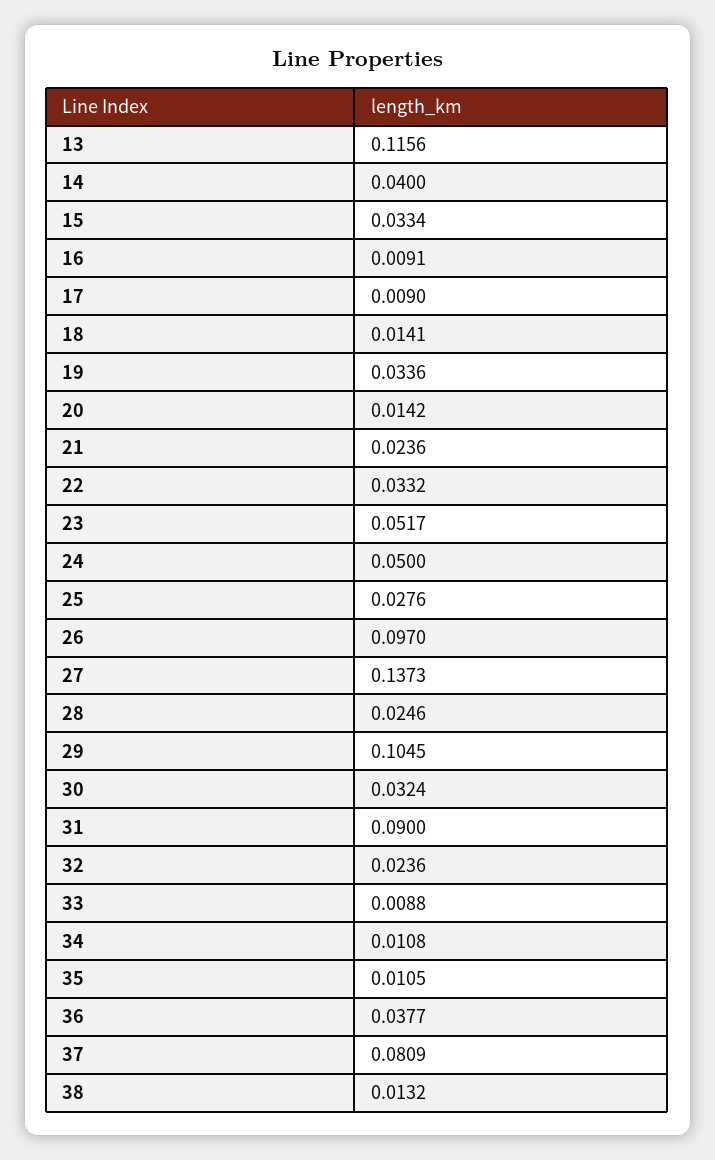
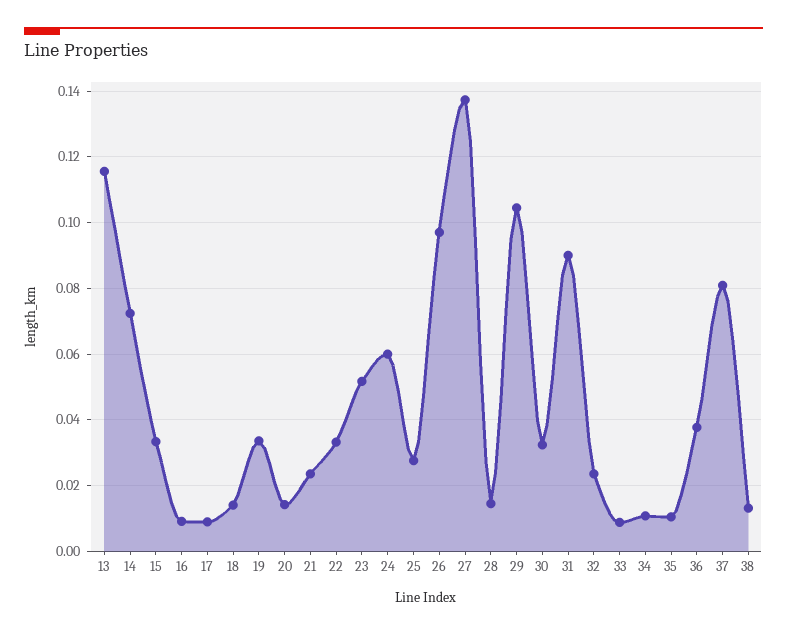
  {
    "13": 0.1156,
-   "14": 0.04,
+   "14": 0.072,
    "15": 0.0334,
    "16": 0.0091,
    "17": 0.009,
    "18": 0.0141,
    "19": 0.0336,
    "20": 0.0142,
    "21": 0.0236,
    "22": 0.0332,
    "23": 0.0517,
-   "24": 0.05,
+   "24": 0.06,
    "25": 0.0276,
    "26": 0.097,
    "27": 0.1373,
-   "28": 0.0246,
+   "28": 0.014,
    "29": 0.1045,
    "30": 0.0324,
    "31": 0.09,
    "32": 0.0236,
    "33": 0.0088,
    "34": 0.0108,
    "35": 0.0105,
    "36": 0.0377,
    "37": 0.0809,
    "38": 0.0132
  }

